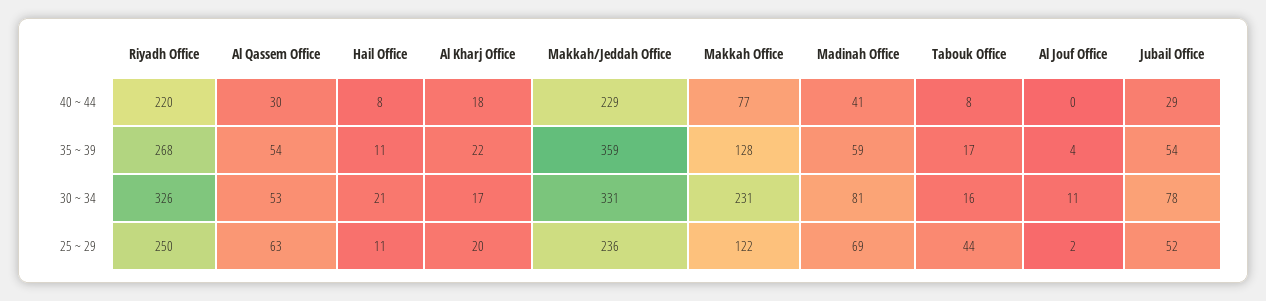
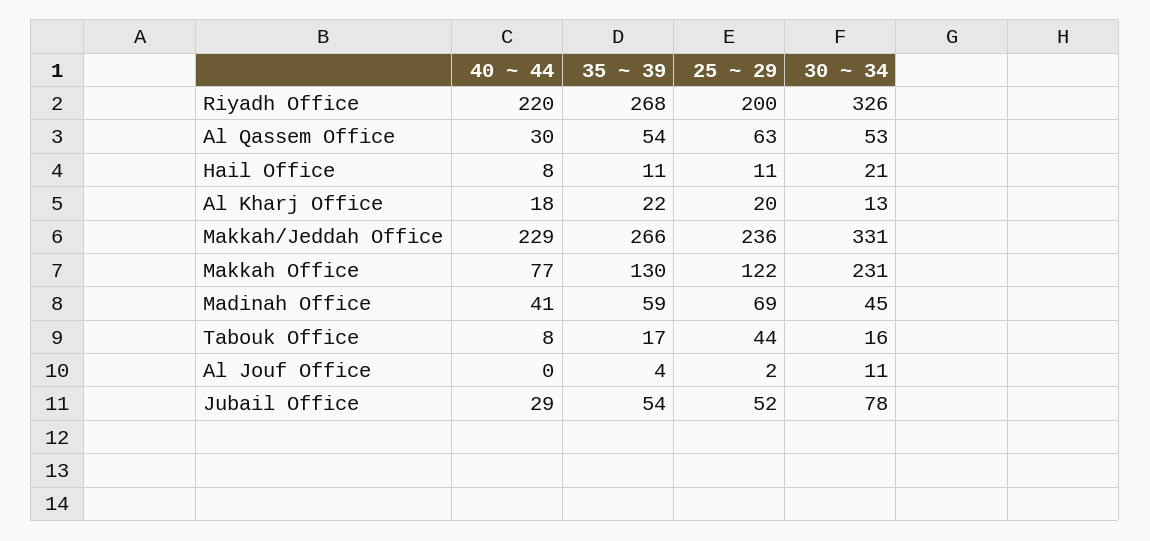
  {
    "Riyadh Office": {
      "40 ~ 44": 220,
      "35 ~ 39": 268,
      "30 ~ 34": 326,
-     "25 ~ 29": 250
+     "25 ~ 29": 200
    },
    "Al Qassem Office": {
      "40 ~ 44": 30,
      "35 ~ 39": 54,
      "30 ~ 34": 53,
      "25 ~ 29": 63
    },
    "Hail Office": {
      "40 ~ 44": 8,
      "35 ~ 39": 11,
      "30 ~ 34": 21,
      "25 ~ 29": 11
    },
    "Al Kharj Office": {
      "40 ~ 44": 18,
      "35 ~ 39": 22,
-     "30 ~ 34": 17,
+     "30 ~ 34": 13,
      "25 ~ 29": 20
    },
    "Makkah/Jeddah Office": {
      "40 ~ 44": 229,
-     "35 ~ 39": 359,
+     "35 ~ 39": 266,
      "30 ~ 34": 331,
      "25 ~ 29": 236
    },
    "Makkah Office": {
      "40 ~ 44": 77,
-     "35 ~ 39": 128,
+     "35 ~ 39": 130,
      "30 ~ 34": 231,
      "25 ~ 29": 122
    },
    "Madinah Office": {
      "40 ~ 44": 41,
      "35 ~ 39": 59,
-     "30 ~ 34": 81,
+     "30 ~ 34": 45,
      "25 ~ 29": 69
    },
    "Tabouk Office": {
      "40 ~ 44": 8,
      "35 ~ 39": 17,
      "30 ~ 34": 16,
      "25 ~ 29": 44
    },
    "Al Jouf Office": {
      "40 ~ 44": 0,
      "35 ~ 39": 4,
      "30 ~ 34": 11,
      "25 ~ 29": 2
    },
    "Jubail Office": {
      "40 ~ 44": 29,
      "35 ~ 39": 54,
      "30 ~ 34": 78,
      "25 ~ 29": 52
    }
  }

